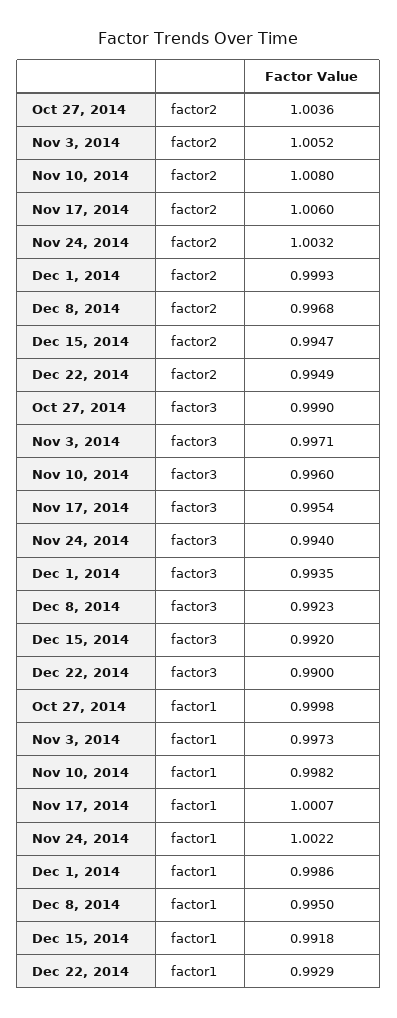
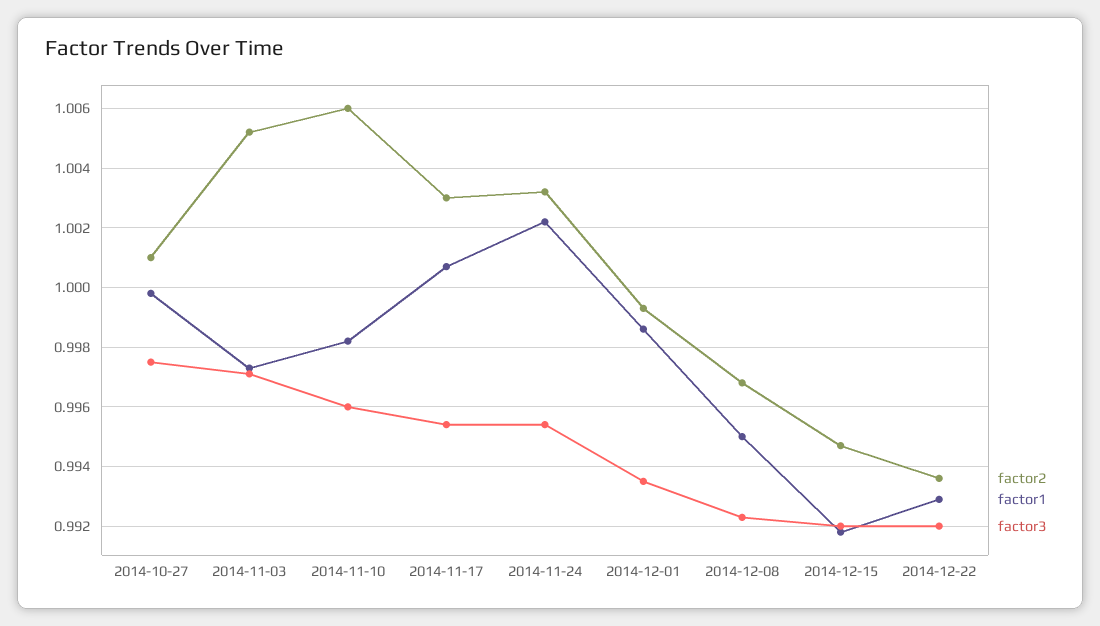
  {
    "factor2": {
-     "Oct 27, 2014": 1.0036,
+     "Oct 27, 2014": 1.001,
      "Nov 3, 2014": 1.0052,
-     "Nov 10, 2014": 1.008,
+     "Nov 10, 2014": 1.006,
-     "Nov 17, 2014": 1.006,
+     "Nov 17, 2014": 1.003,
      "Nov 24, 2014": 1.0032,
      "Dec 1, 2014": 0.9993,
      "Dec 8, 2014": 0.9968,
      "Dec 15, 2014": 0.9947,
-     "Dec 22, 2014": 0.9949
+     "Dec 22, 2014": 0.9935
    },
    "factor3": {
-     "Oct 27, 2014": 0.999,
+     "Oct 27, 2014": 0.9975,
      "Nov 3, 2014": 0.9971,
      "Nov 10, 2014": 0.996,
      "Nov 17, 2014": 0.9954,
-     "Nov 24, 2014": 0.994,
+     "Nov 24, 2014": 0.9955,
      "Dec 1, 2014": 0.9935,
      "Dec 8, 2014": 0.9923,
      "Dec 15, 2014": 0.992,
-     "Dec 22, 2014": 0.99
+     "Dec 22, 2014": 0.992
    },
    "factor1": {
      "Oct 27, 2014": 0.9998,
      "Nov 3, 2014": 0.9973,
      "Nov 10, 2014": 0.9982,
      "Nov 17, 2014": 1.0007,
      "Nov 24, 2014": 1.0022,
      "Dec 1, 2014": 0.9986,
      "Dec 8, 2014": 0.995,
      "Dec 15, 2014": 0.9918,
      "Dec 22, 2014": 0.9929
    }
  }

